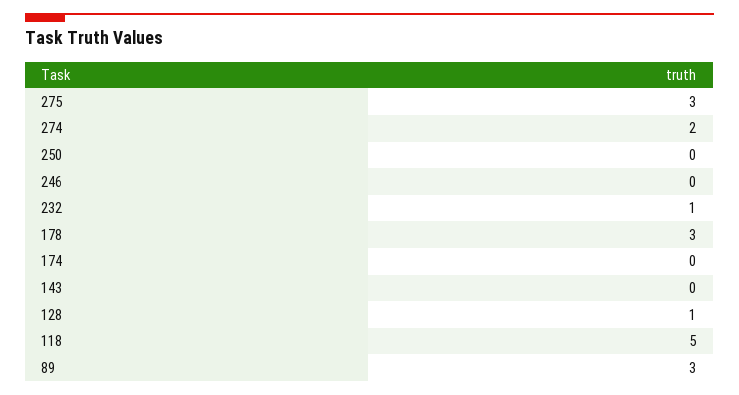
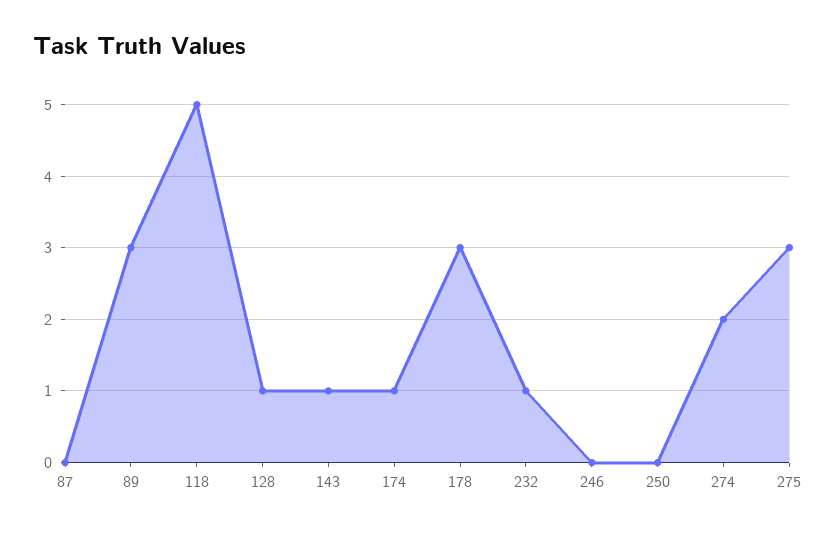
  {
    "275": 3,
    "274": 2,
    "250": 0,
    "246": 0,
    "232": 1,
    "178": 3,
-   "174": 0,
+   "174": 1,
-   "143": 0,
+   "143": 1,
    "128": 1,
    "118": 5,
-   "89": 3
+   "89": 3,
+   "87": 0
  }

